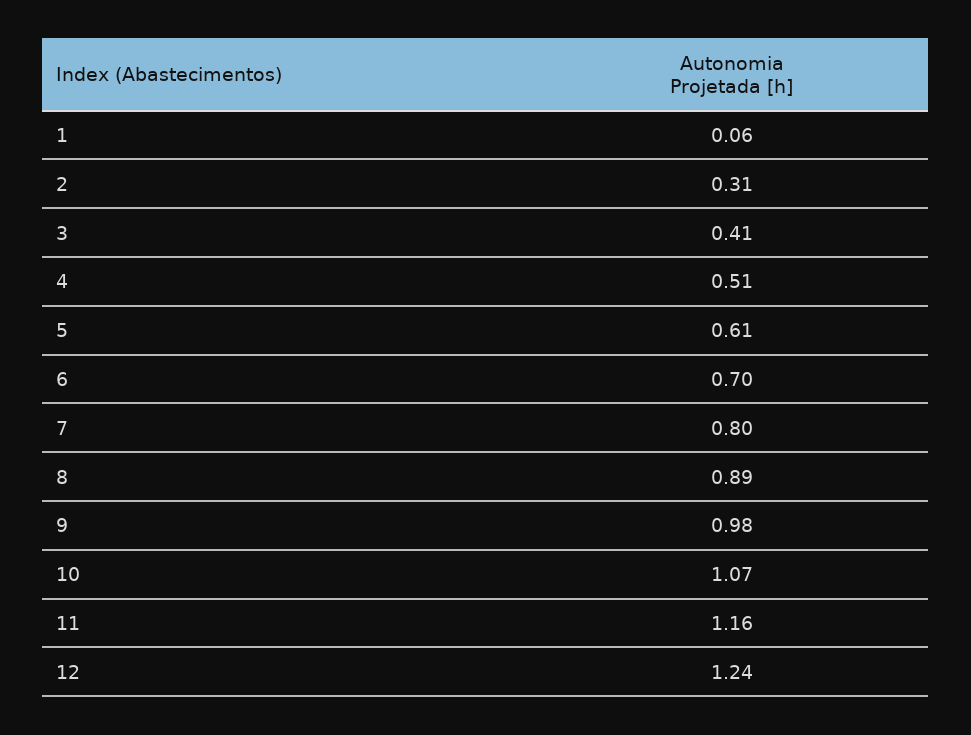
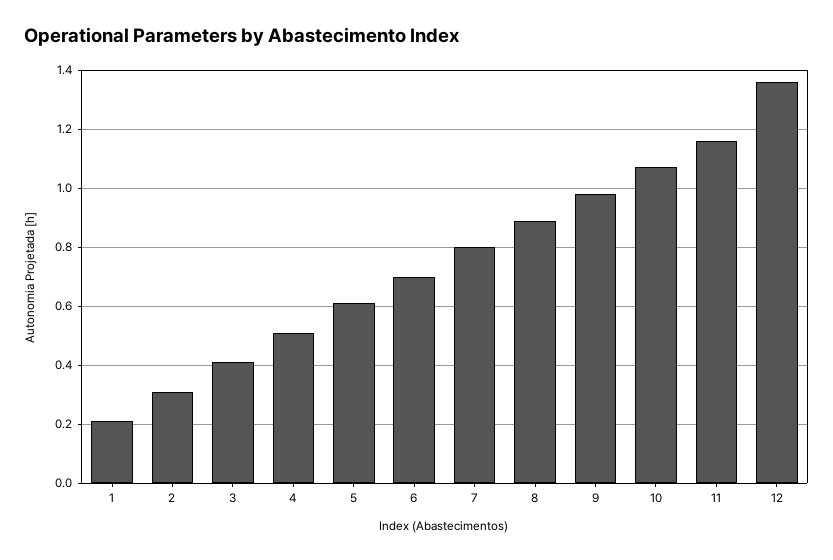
  {
-   "1": 0.06,
+   "1": 0.2,
    "2": 0.31,
    "3": 0.41,
    "4": 0.51,
    "5": 0.61,
    "6": 0.7,
    "7": 0.8,
    "8": 0.89,
    "9": 0.98,
    "10": 1.07,
    "11": 1.16,
-   "12": 1.24
+   "12": 1.35
  }

